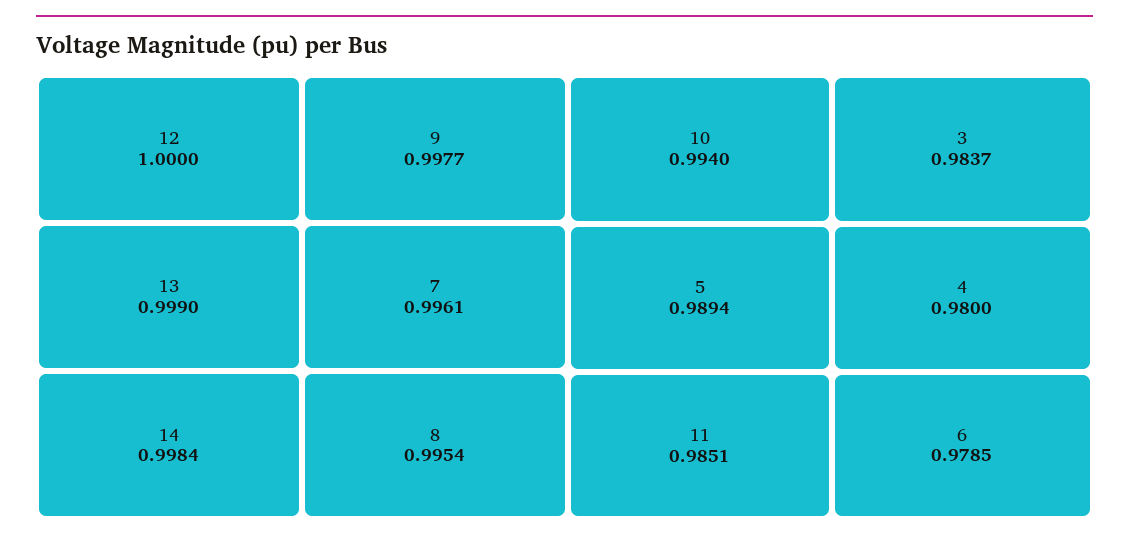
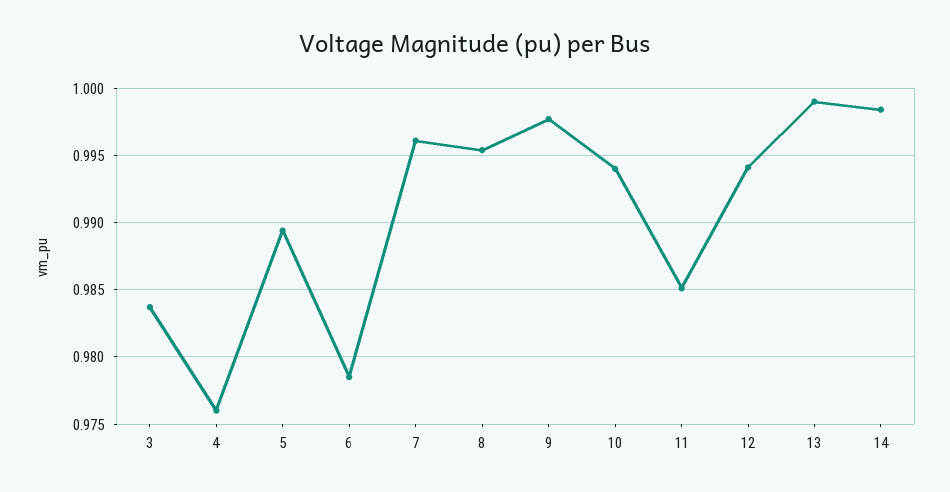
  {
-   "12": 1,
+   "12": 0.994,
    "13": 0.999,
    "14": 0.9984,
    "9": 0.9977,
    "7": 0.9961,
    "8": 0.9954,
    "10": 0.994,
    "5": 0.9894,
    "11": 0.9851,
    "3": 0.9837,
-   "4": 0.98,
+   "4": 0.976,
    "6": 0.9785
  }

